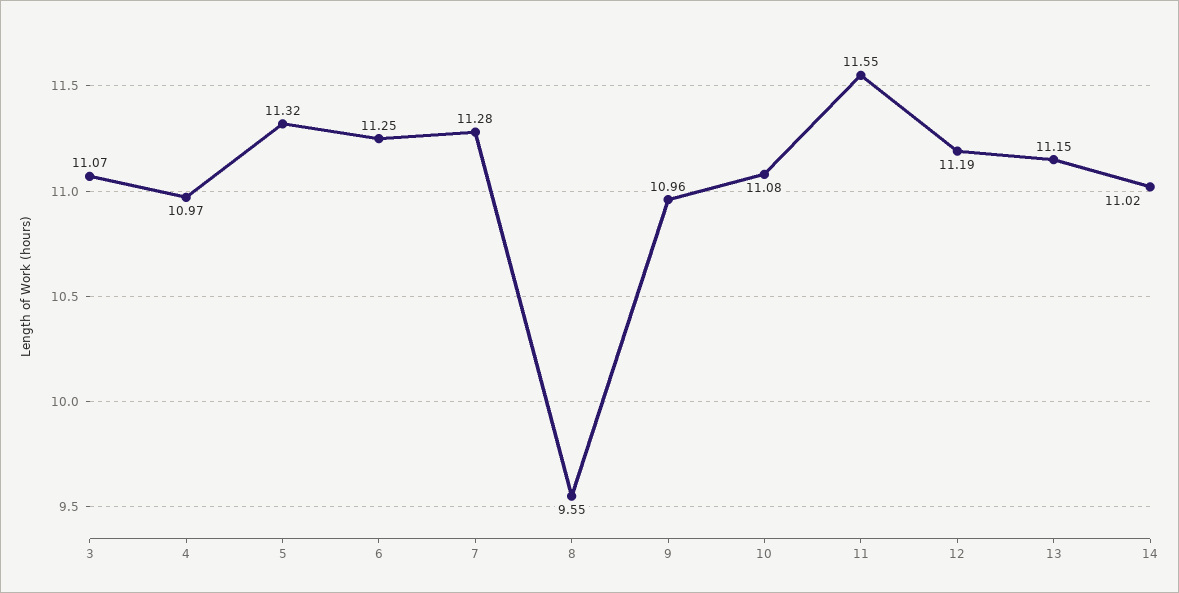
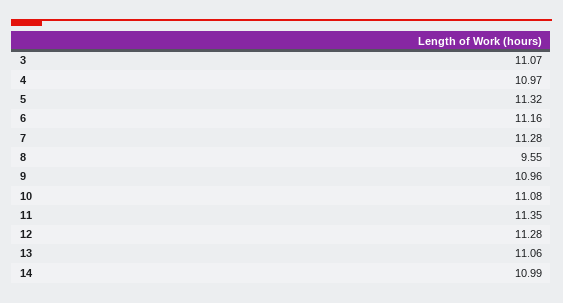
  {
    "3": 11.07,
    "4": 10.97,
    "5": 11.32,
-   "6": 11.25,
+   "6": 11.16,
    "7": 11.28,
    "8": 9.55,
    "9": 10.96,
    "10": 11.08,
-   "11": 11.55,
+   "11": 11.35,
-   "12": 11.19,
+   "12": 11.28,
-   "13": 11.15,
+   "13": 11.06,
-   "14": 11.02
+   "14": 10.99
  }

